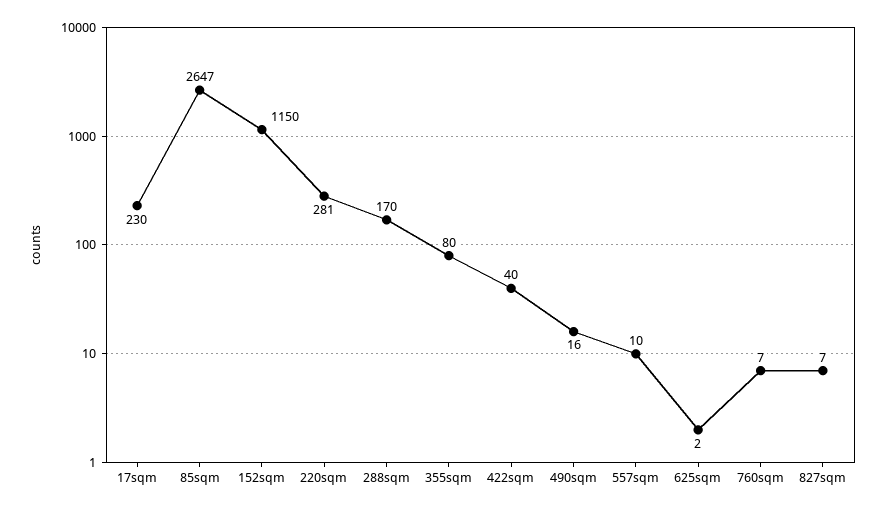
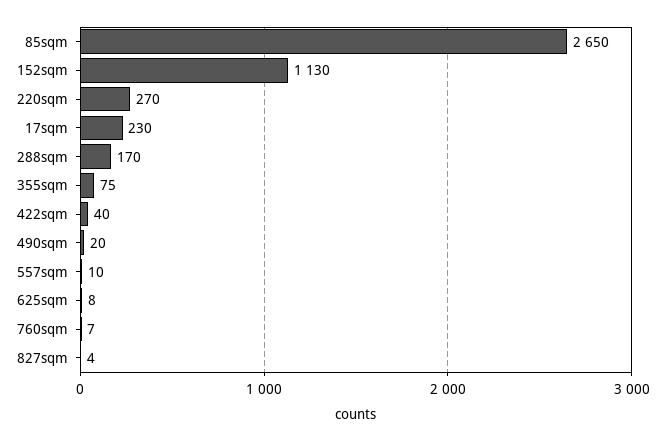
  {
    "17sqm": 230,
-   "85sqm": 2647,
+   "85sqm": 2650,
-   "152sqm": 1150,
+   "152sqm": 1130,
-   "220sqm": 281,
+   "220sqm": 270,
    "288sqm": 170,
-   "355sqm": 80,
+   "355sqm": 75,
    "422sqm": 40,
-   "490sqm": 16,
+   "490sqm": 20,
    "557sqm": 10,
-   "625sqm": 2,
+   "625sqm": 8,
    "760sqm": 7,
-   "827sqm": 7
+   "827sqm": 4
  }

